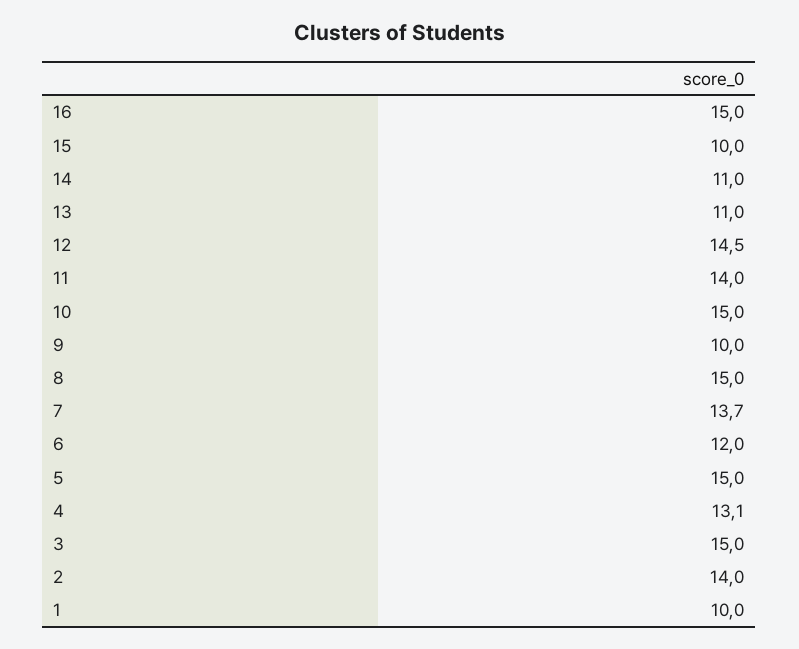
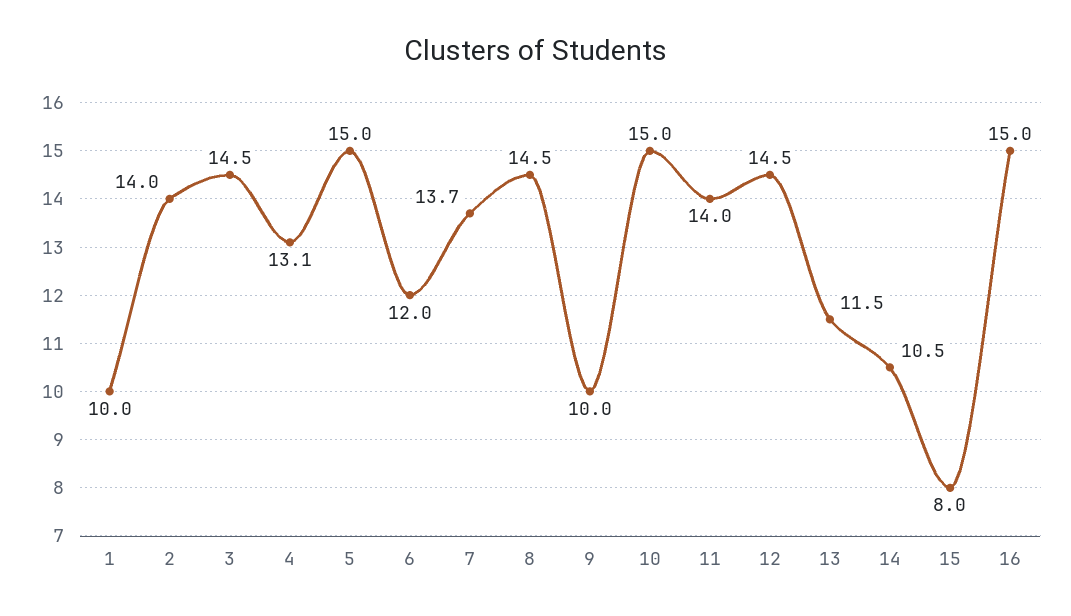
  {
    "16": 15,
-   "15": 10,
+   "15": 8,
-   "14": 11,
+   "14": 10.5,
-   "13": 11,
+   "13": 11.5,
    "12": 14.5,
    "11": 14,
    "10": 15,
    "9": 10,
-   "8": 15,
+   "8": 14.5,
    "7": 13.7,
    "6": 12,
    "5": 15,
    "4": 13.1,
-   "3": 15,
+   "3": 14.5,
    "2": 14,
    "1": 10
  }

